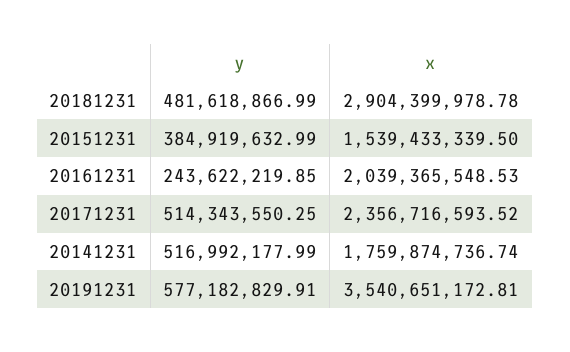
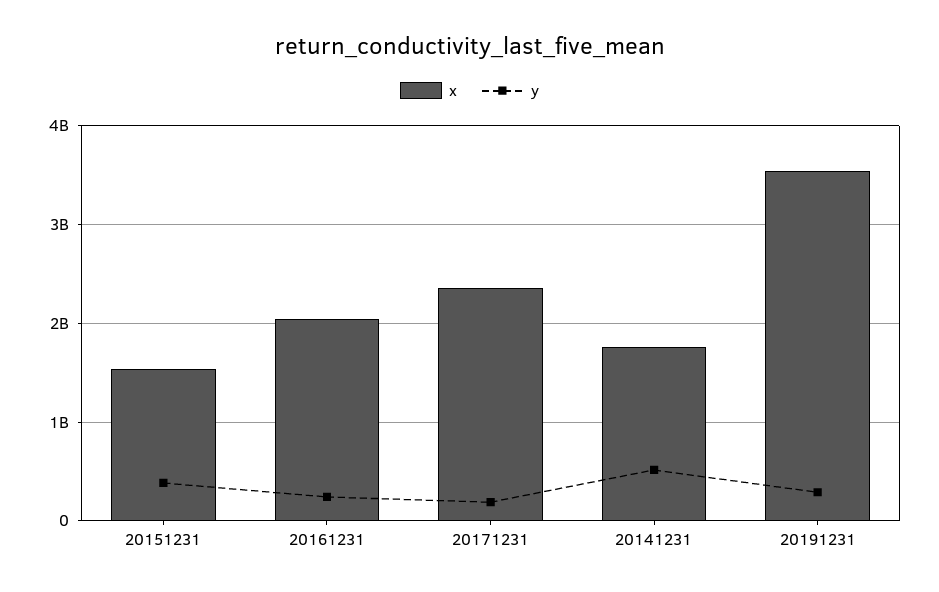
  {
    "y": {
-     "20181231": 481618866.99,
      "20151231": 384919632.99,
      "20161231": 243622219.85,
-     "20171231": 514343550.25,
+     "20171231": 200000000,
      "20141231": 516992177.99,
-     "20191231": 577182829.91
+     "20191231": 300000000
    },
    "x": {
-     "20181231": 2904399978.78,
      "20151231": 1539433339.5,
      "20161231": 2039365548.53,
      "20171231": 2356716593.52,
      "20141231": 1759874736.74,
      "20191231": 3540651172.81
    }
  }

